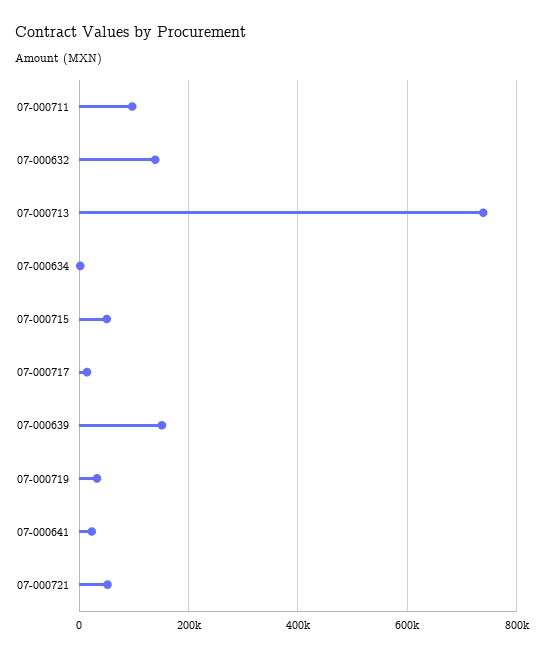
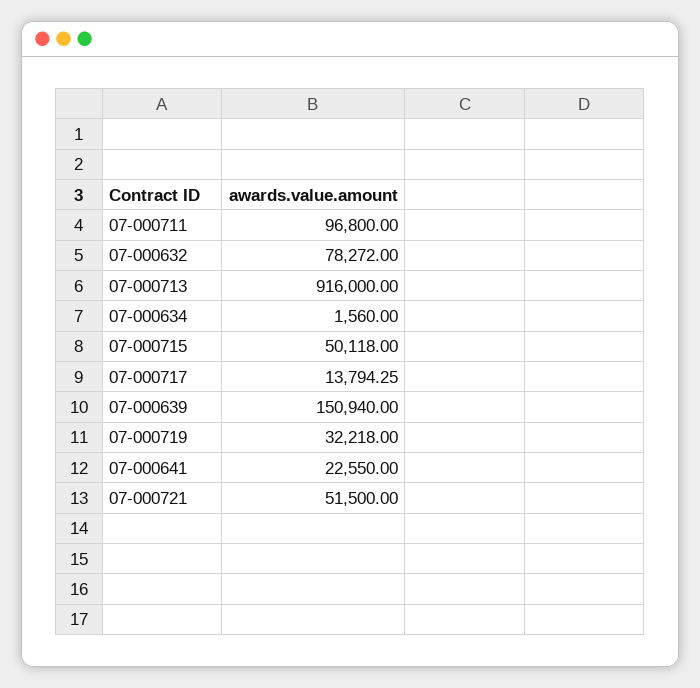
  {
    "07-000711": 96800,
-   "07-000632": 140000,
+   "07-000632": 78272,
-   "07-000713": 740000,
+   "07-000713": 916000,
    "07-000634": 1560,
    "07-000715": 50118,
    "07-000717": 13794.25,
    "07-000639": 150940,
    "07-000719": 32218,
    "07-000641": 22550,
    "07-000721": 51500
  }

